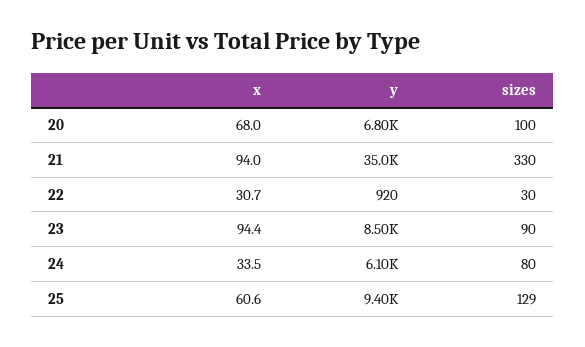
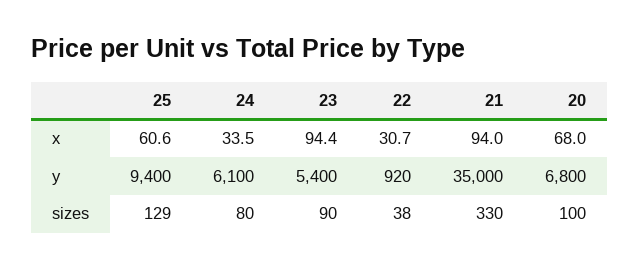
  {
    "x": {
      "20": 68,
      "21": 94,
      "22": 30.7,
      "23": 94.4,
      "24": 33.5,
      "25": 60.6
    },
    "y": {
      "20": 6800,
      "21": 35000,
      "22": 920,
-     "23": 8500,
+     "23": 5400,
      "24": 6100,
      "25": 9400
    },
    "sizes": {
      "20": 100,
      "21": 330,
-     "22": 30,
+     "22": 38,
      "23": 90,
      "24": 80,
      "25": 129
    }
  }

